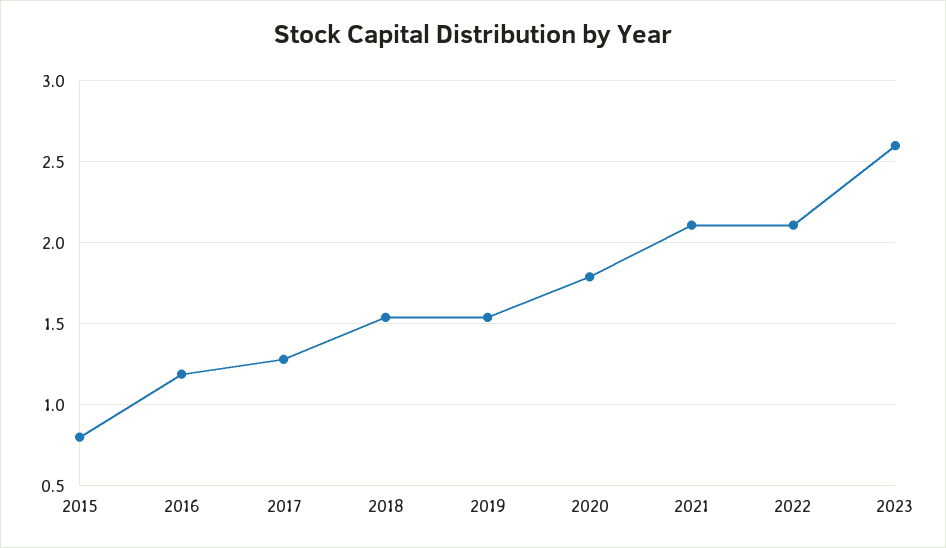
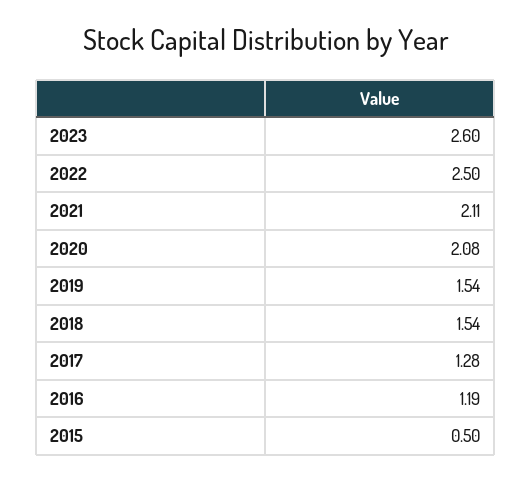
  {
-   "2015": 0.8,
+   "2015": 0.5,
    "2016": 1.19,
    "2017": 1.28,
    "2018": 1.54,
    "2019": 1.54,
-   "2020": 1.8,
+   "2020": 2.08,
    "2021": 2.11,
-   "2022": 2.1,
+   "2022": 2.5,
    "2023": 2.6
  }

